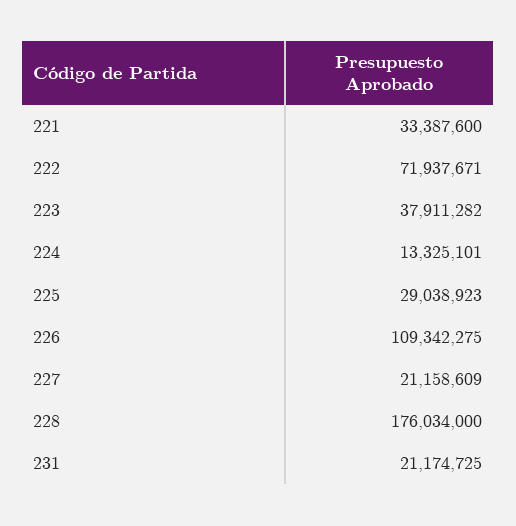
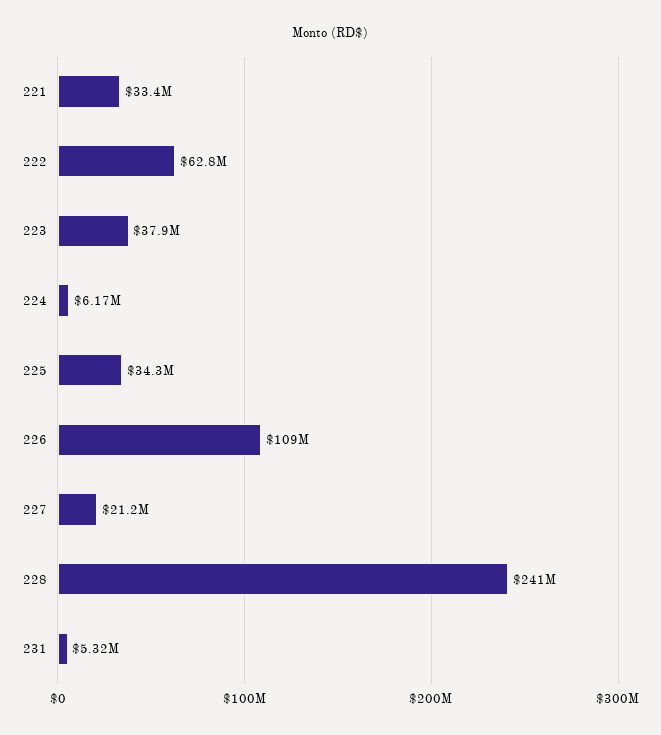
  {
    "221": 33387600,
-   "222": 71937671,
+   "222": 62800000,
    "223": 37911282,
-   "224": 13325101,
+   "224": 6170000,
-   "225": 29038923,
+   "225": 34300000,
    "226": 109342275,
    "227": 21158609,
-   "228": 176034000,
+   "228": 241000000,
-   "231": 21174725
+   "231": 5320000
  }

